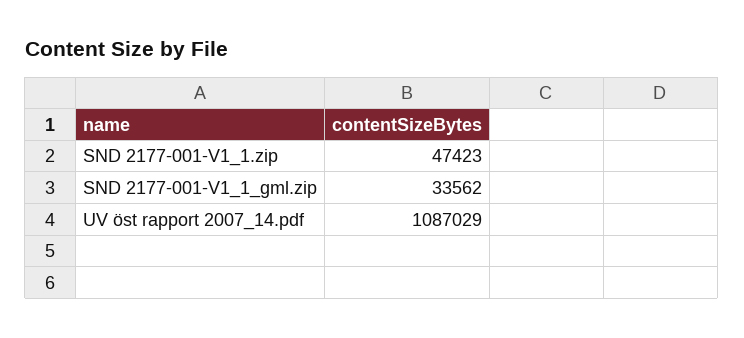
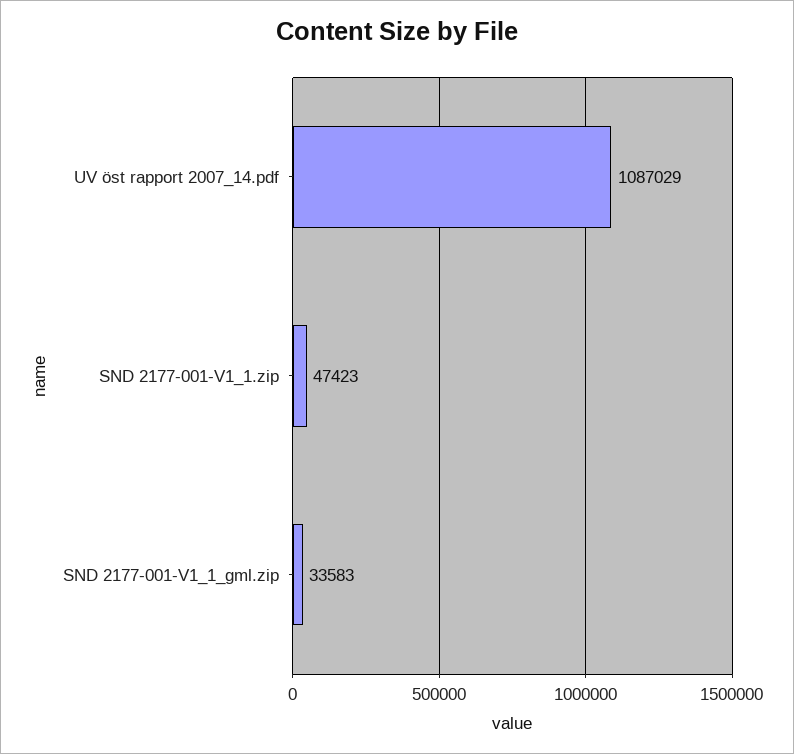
  {
    "SND 2177-001-V1_1.zip": 47423,
-   "SND 2177-001-V1_1_gml.zip": 33562,
+   "SND 2177-001-V1_1_gml.zip": 33583,
    "UV öst rapport 2007_14.pdf": 1087029
  }

